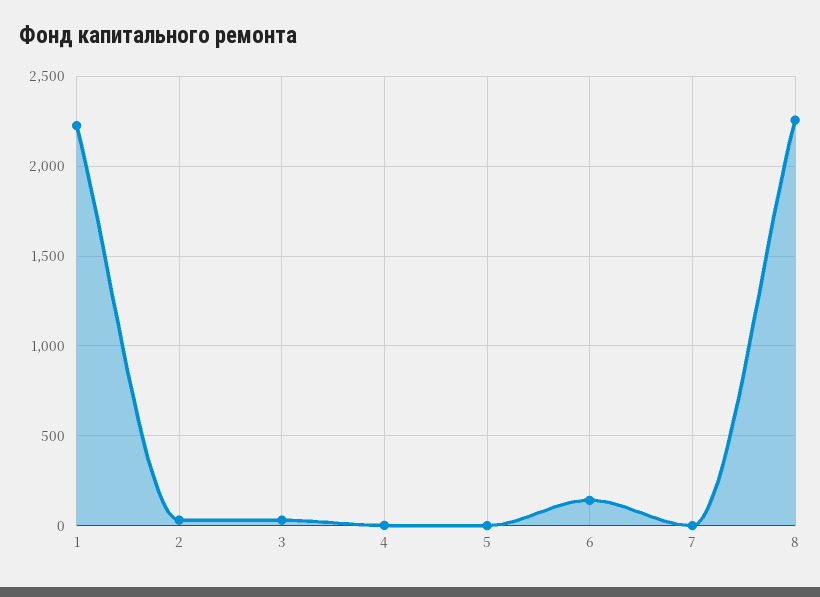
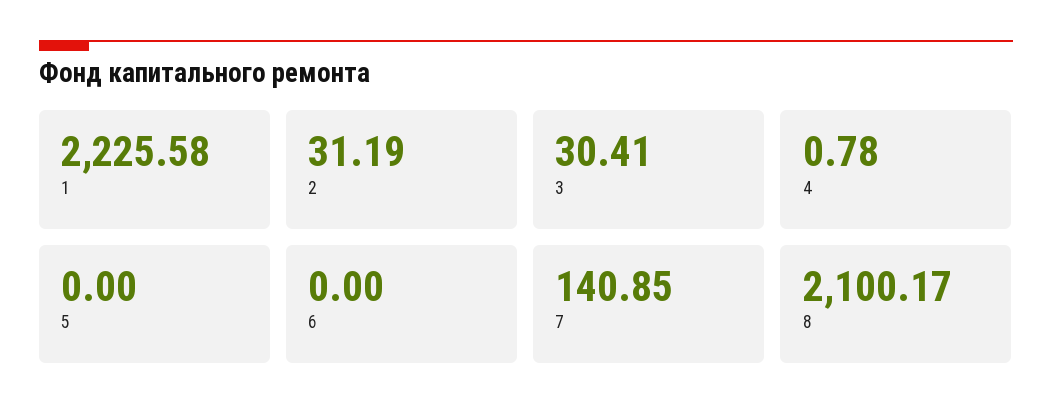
  {
    "1": 2225.58,
    "2": 31.19,
    "3": 30.41,
    "4": 0.78,
    "5": 0,
-   "6": 150,
+   "6": 0,
-   "7": 0,
+   "7": 140.85,
-   "8": 2250
+   "8": 2100.17
  }

